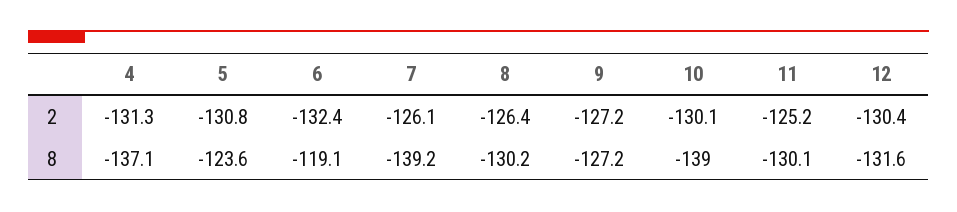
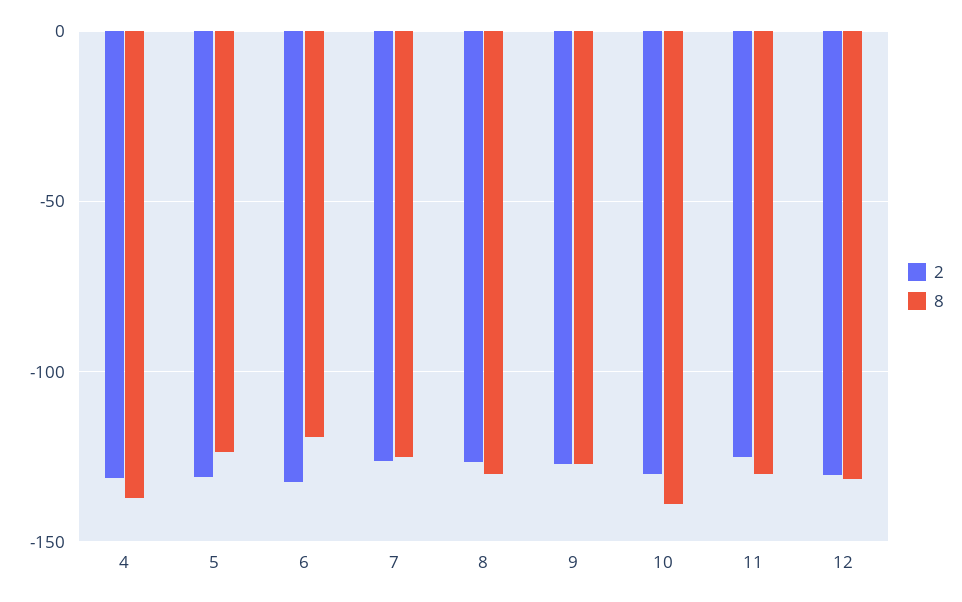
  {
    "2": {
      "4": -131.3,
      "5": -130.8,
      "6": -132.4,
      "7": -126.1,
      "8": -126.4,
      "9": -127.2,
      "10": -130.1,
      "11": -125.2,
      "12": -130.4
    },
    "8": {
      "4": -137.1,
      "5": -123.6,
      "6": -119.1,
-     "7": -139.2,
+     "7": -125,
      "8": -130.2,
      "9": -127.2,
      "10": -139,
      "11": -130.1,
      "12": -131.6
    }
  }

